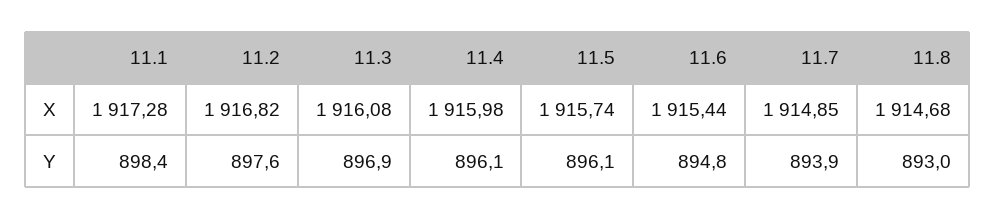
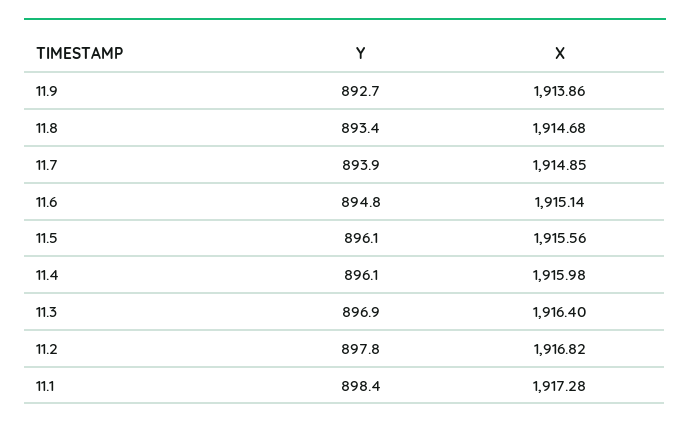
  {
    "11.1": {
      "X": 1917.28,
      "Y": 898.4
    },
    "11.2": {
      "X": 1916.82,
-     "Y": 897.6
+     "Y": 897.8
    },
    "11.3": {
-     "X": 1916.08,
+     "X": 1916.4,
      "Y": 896.9
    },
    "11.4": {
      "X": 1915.98,
      "Y": 896.1
    },
    "11.5": {
-     "X": 1915.74,
+     "X": 1915.56,
      "Y": 896.1
    },
    "11.6": {
-     "X": 1915.44,
+     "X": 1915.14,
      "Y": 894.8
    },
    "11.7": {
      "X": 1914.85,
      "Y": 893.9
    },
    "11.8": {
      "X": 1914.68,
-     "Y": 893
+     "Y": 893.4
-   }
+   },
+   "11.9": {
+     "Y": 892.7,
+     "X": 1913.86
+   }
  }

